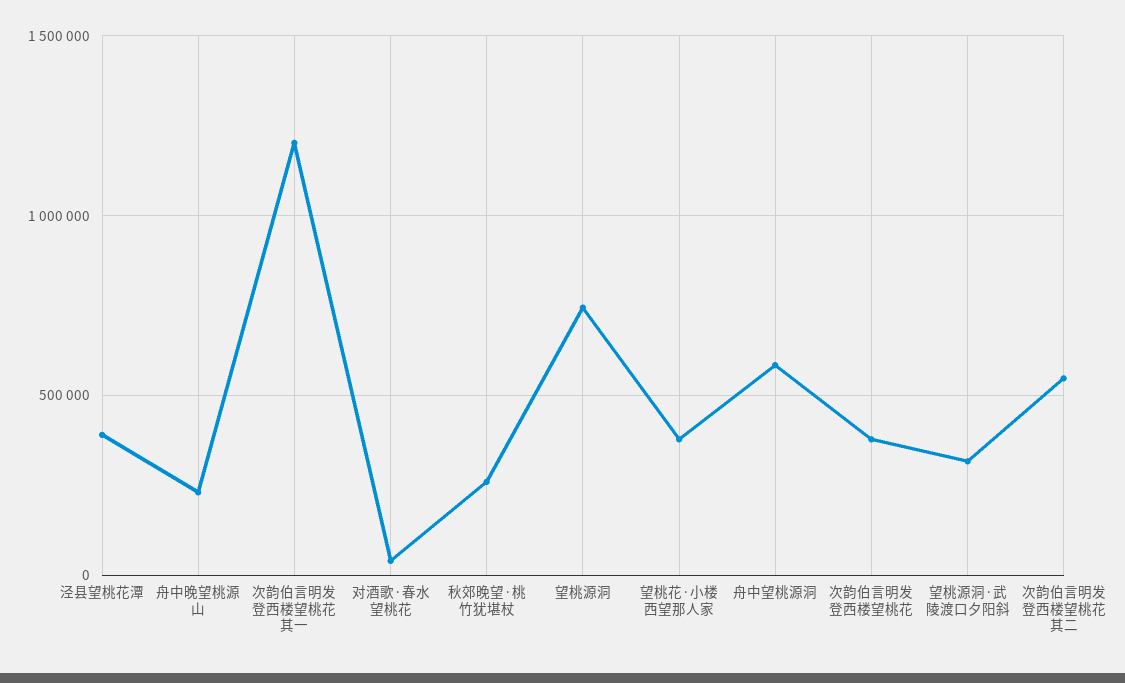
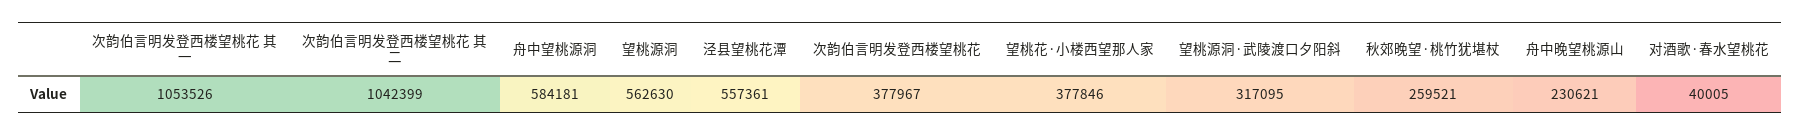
  {
-   "泾县望桃花潭": 400000,
+   "泾县望桃花潭": 557361,
    "舟中晚望桃源山": 230621,
-   "次韵伯言明发登西楼望桃花 其一": 1200000,
+   "次韵伯言明发登西楼望桃花 其一": 1053526,
    "对酒歌·春水望桃花": 40005,
    "秋郊晚望·桃竹犹堪杖": 259521,
-   "望桃源洞": 750000,
+   "望桃源洞": 562630,
    "望桃花·小楼西望那人家": 377846,
    "舟中望桃源洞": 584181,
    "次韵伯言明发登西楼望桃花": 377967,
    "望桃源洞·武陵渡口夕阳斜": 317095,
-   "次韵伯言明发登西楼望桃花 其二": 550000
+   "次韵伯言明发登西楼望桃花 其二": 1042399
  }

